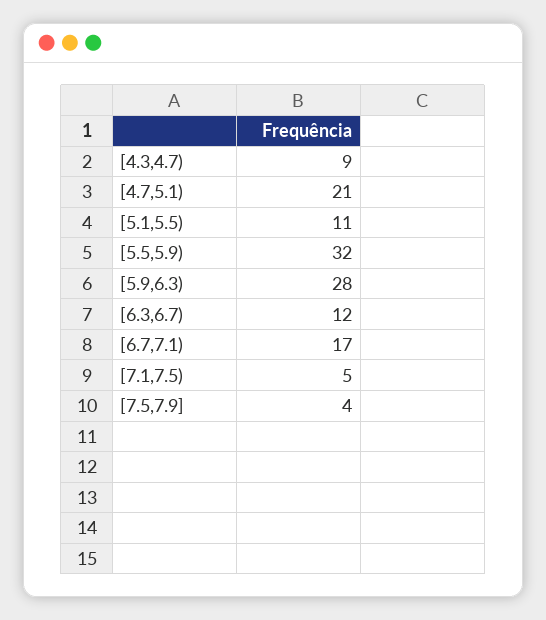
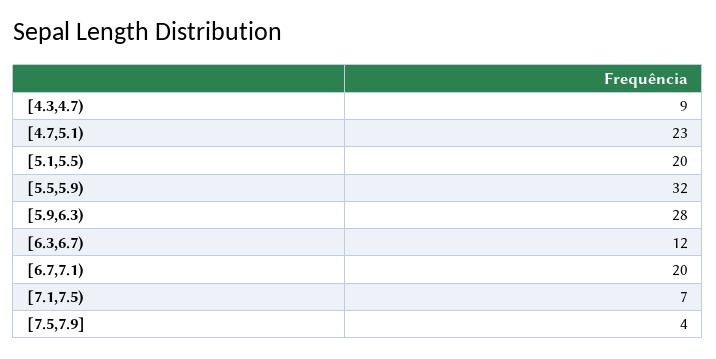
  {
    "[4.3,4.7)": 9,
-   "[4.7,5.1)": 21,
+   "[4.7,5.1)": 23,
-   "[5.1,5.5)": 11,
+   "[5.1,5.5)": 20,
    "[5.5,5.9)": 32,
    "[5.9,6.3)": 28,
    "[6.3,6.7)": 12,
-   "[6.7,7.1)": 17,
+   "[6.7,7.1)": 20,
-   "[7.1,7.5)": 5,
+   "[7.1,7.5)": 7,
    "[7.5,7.9]": 4
  }

